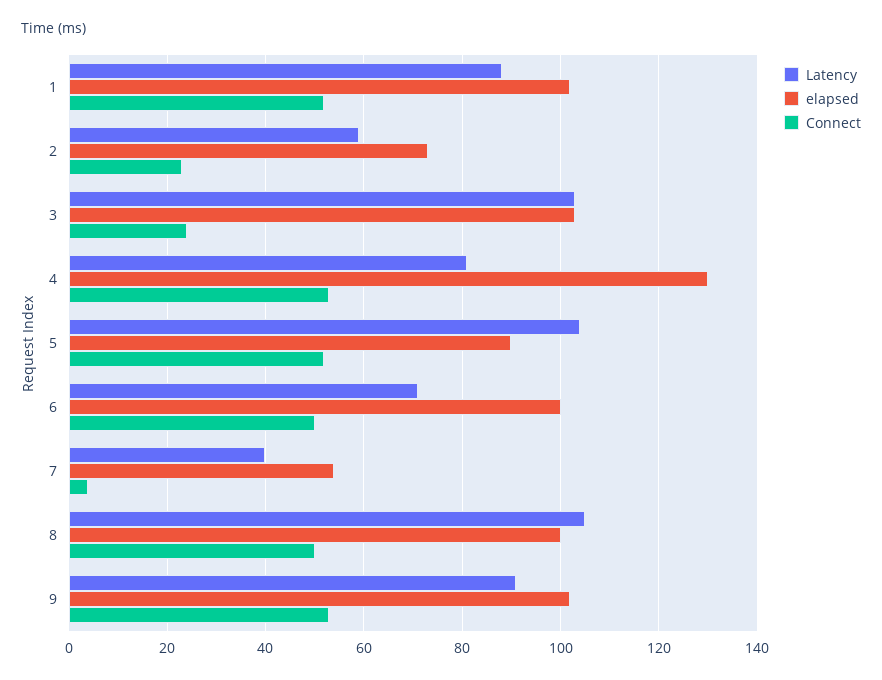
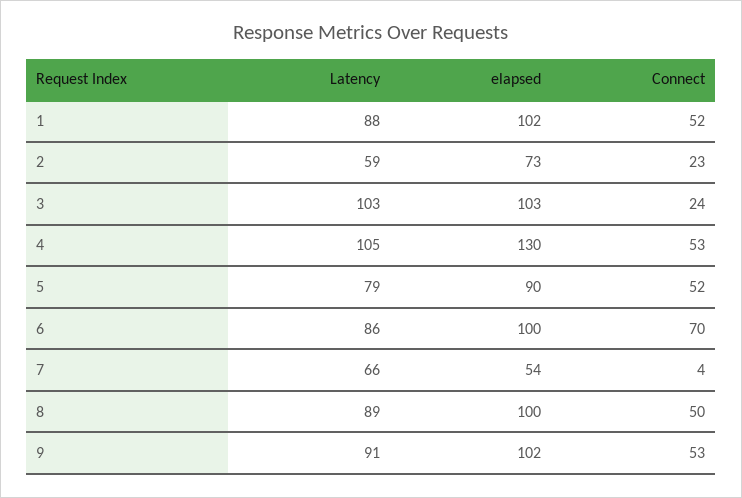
  {
    "Latency": {
      "1": 88,
      "2": 59,
      "3": 103,
-     "4": 80,
+     "4": 105,
-     "5": 105,
+     "5": 79,
-     "6": 70,
+     "6": 86,
-     "7": 40,
+     "7": 66,
-     "8": 105,
+     "8": 89,
      "9": 91
    },
    "elapsed": {
      "1": 102,
      "2": 73,
      "3": 103,
      "4": 130,
      "5": 90,
      "6": 100,
      "7": 54,
      "8": 100,
      "9": 102
    },
    "Connect": {
      "1": 52,
      "2": 23,
      "3": 24,
      "4": 53,
      "5": 52,
-     "6": 50,
+     "6": 70,
      "7": 4,
      "8": 50,
      "9": 53
    }
  }

